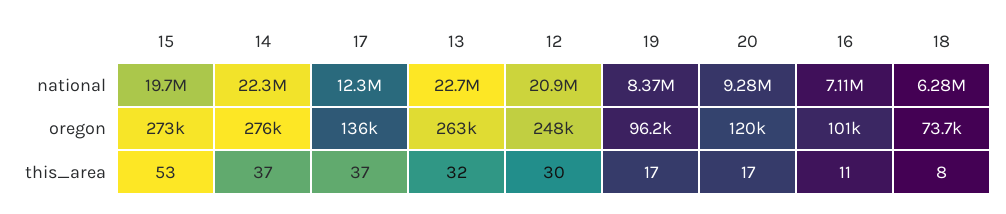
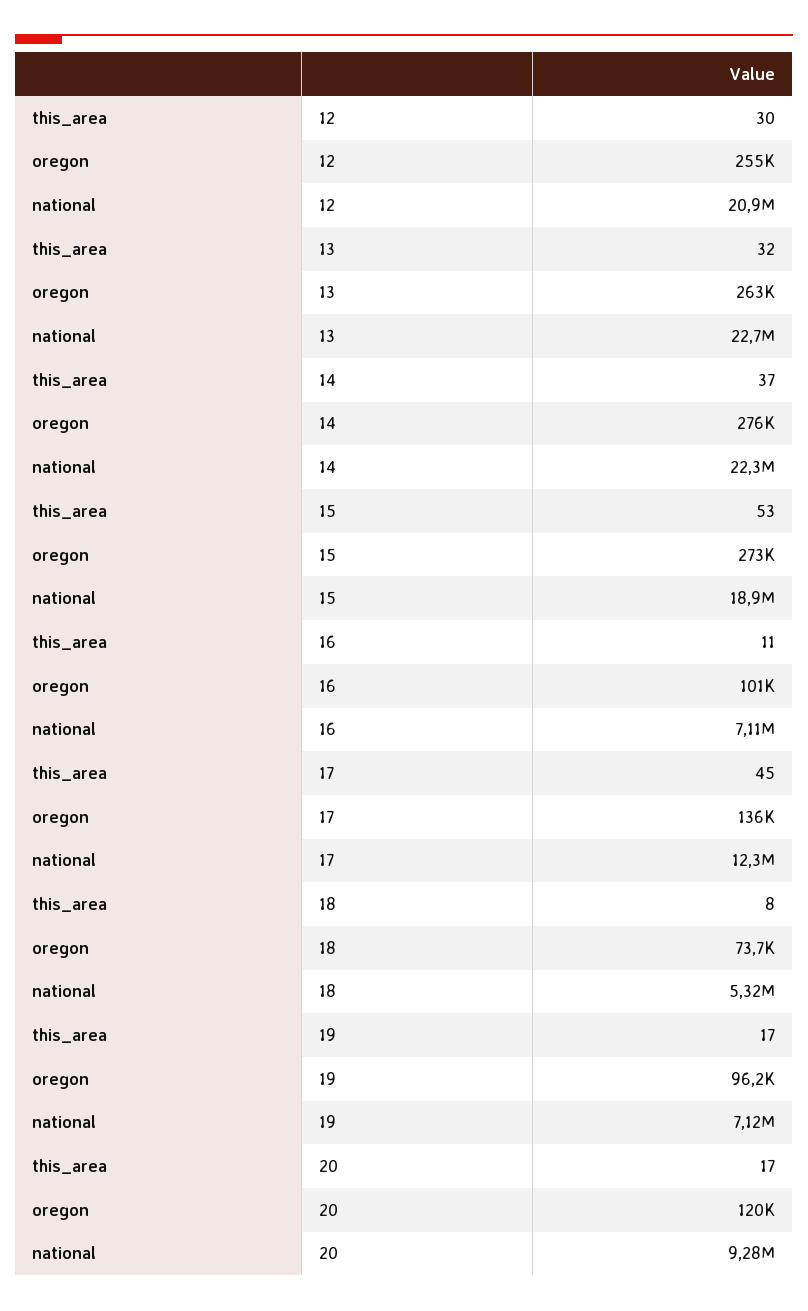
  {
    "15": {
-     "national": 19700000,
+     "national": 18900000,
      "oregon": 273000,
      "this_area": 53
    },
    "14": {
      "national": 22300000,
      "oregon": 276000,
      "this_area": 37
    },
    "17": {
      "national": 12300000,
      "oregon": 136000,
-     "this_area": 37
+     "this_area": 45
    },
    "13": {
      "national": 22700000,
      "oregon": 263000,
      "this_area": 32
    },
    "12": {
      "national": 20900000,
-     "oregon": 248000,
+     "oregon": 255000,
      "this_area": 30
    },
    "19": {
-     "national": 8370000,
+     "national": 7120000,
      "oregon": 96200,
      "this_area": 17
    },
    "20": {
      "national": 9280000,
      "oregon": 120000,
      "this_area": 17
    },
    "16": {
      "national": 7110000,
      "oregon": 101000,
      "this_area": 11
    },
    "18": {
-     "national": 6280000,
+     "national": 5320000,
      "oregon": 73700,
      "this_area": 8
    }
  }

